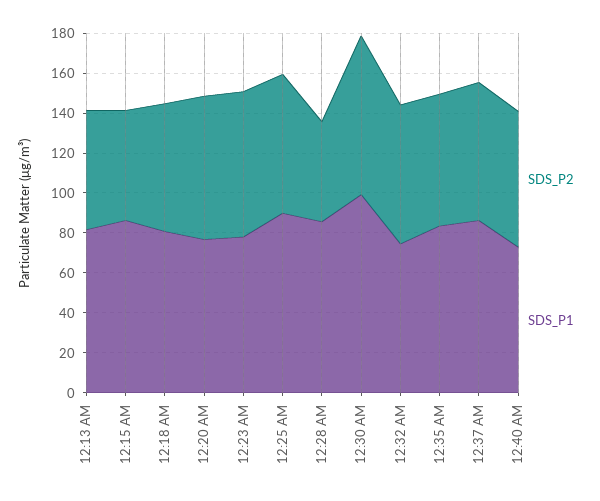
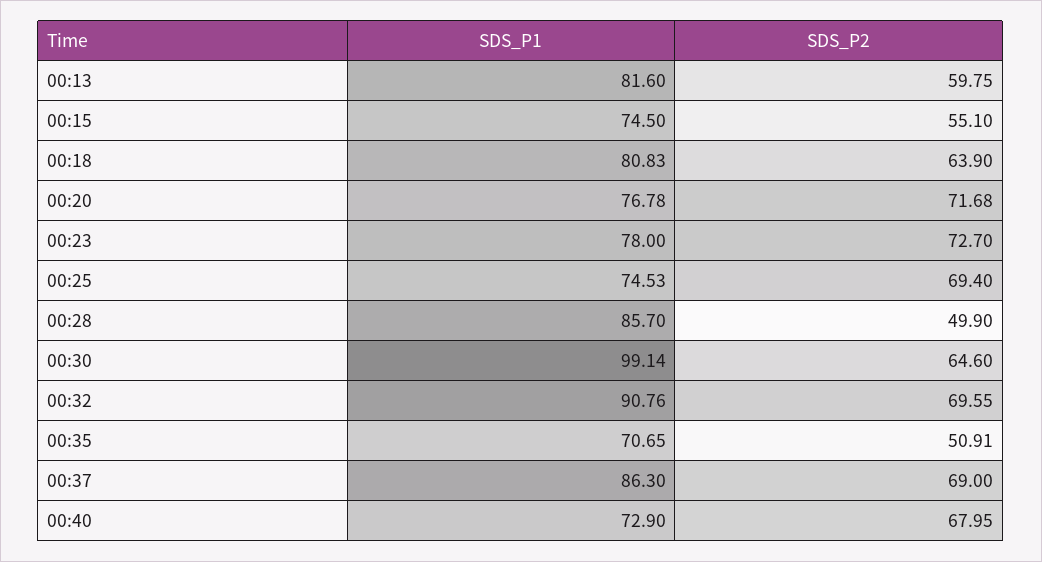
  {
    "SDS_P2": {
      "12:13 AM": 59.75,
      "12:15 AM": 55.1,
      "12:18 AM": 63.9,
      "12:20 AM": 71.68,
      "12:23 AM": 72.7,
      "12:25 AM": 69.4,
      "12:28 AM": 49.9,
-     "12:30 AM": 80,
+     "12:30 AM": 64.6,
      "12:32 AM": 69.55,
-     "12:35 AM": 65,
+     "12:35 AM": 50.91,
      "12:37 AM": 69,
      "12:40 AM": 67.95
    },
    "SDS_P1": {
      "12:13 AM": 81.6,
-     "12:15 AM": 85,
+     "12:15 AM": 74.5,
      "12:18 AM": 80.83,
      "12:20 AM": 76.78,
      "12:23 AM": 78,
-     "12:25 AM": 90,
+     "12:25 AM": 74.53,
      "12:28 AM": 85.7,
      "12:30 AM": 99.14,
-     "12:32 AM": 75,
+     "12:32 AM": 90.76,
-     "12:35 AM": 85,
+     "12:35 AM": 70.65,
      "12:37 AM": 86.3,
      "12:40 AM": 72.9
    }
  }

